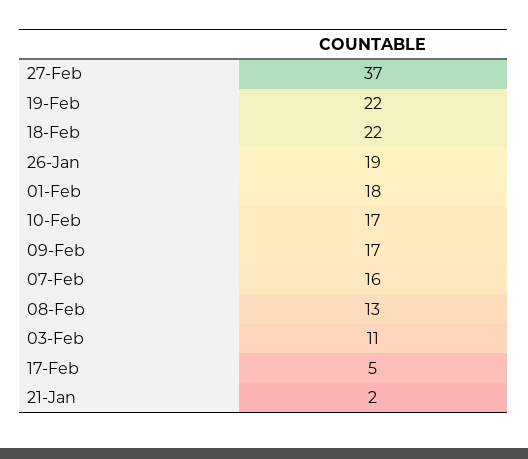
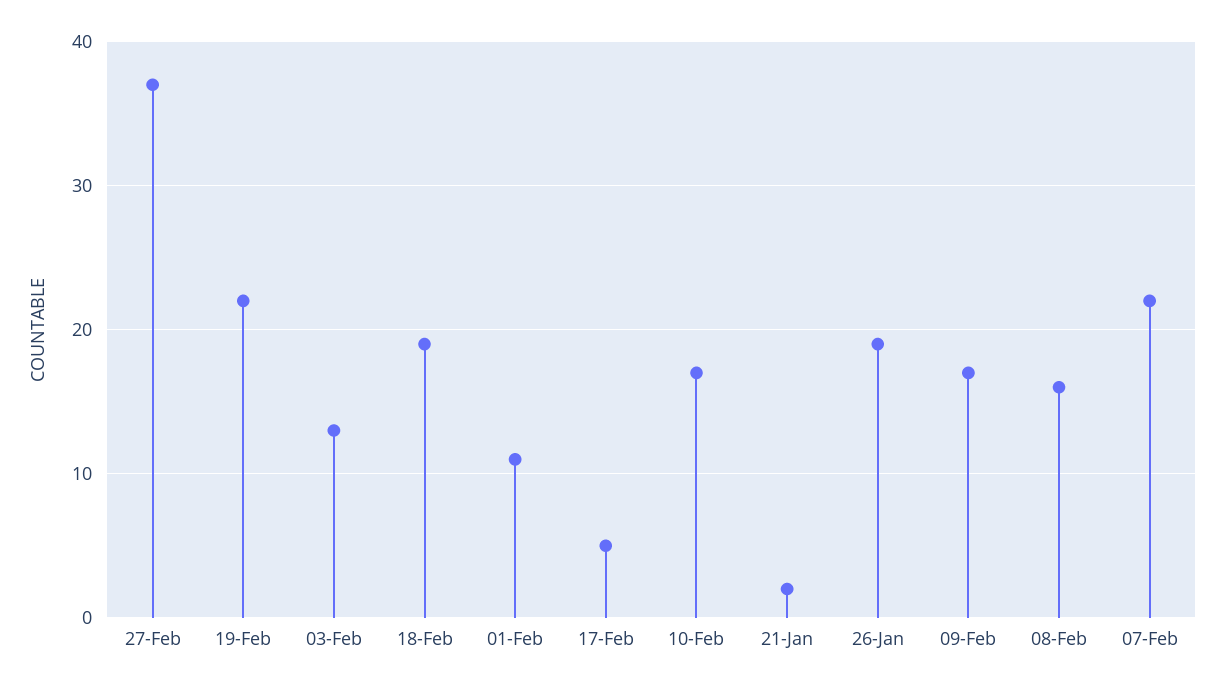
  {
    "27-Feb": 37,
    "19-Feb": 22,
-   "18-Feb": 22,
+   "18-Feb": 19,
    "26-Jan": 19,
-   "01-Feb": 18,
+   "01-Feb": 11,
    "10-Feb": 17,
    "09-Feb": 17,
-   "07-Feb": 16,
+   "07-Feb": 22,
-   "08-Feb": 13,
+   "08-Feb": 16,
-   "03-Feb": 11,
+   "03-Feb": 13,
    "17-Feb": 5,
    "21-Jan": 2
  }

